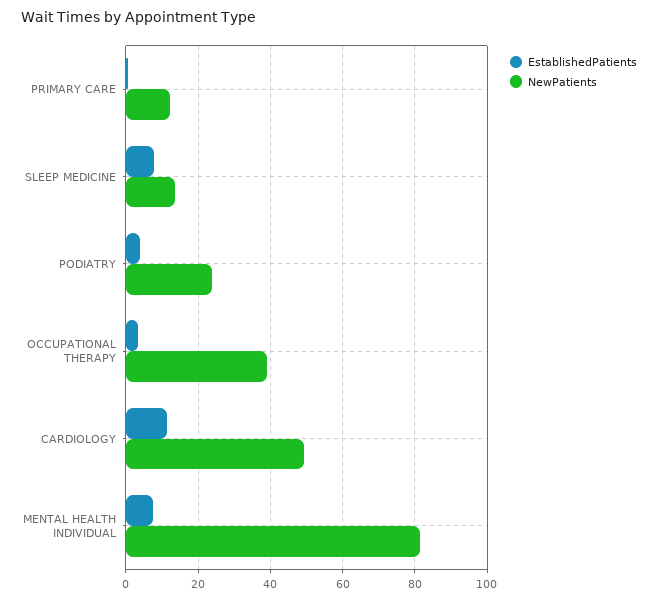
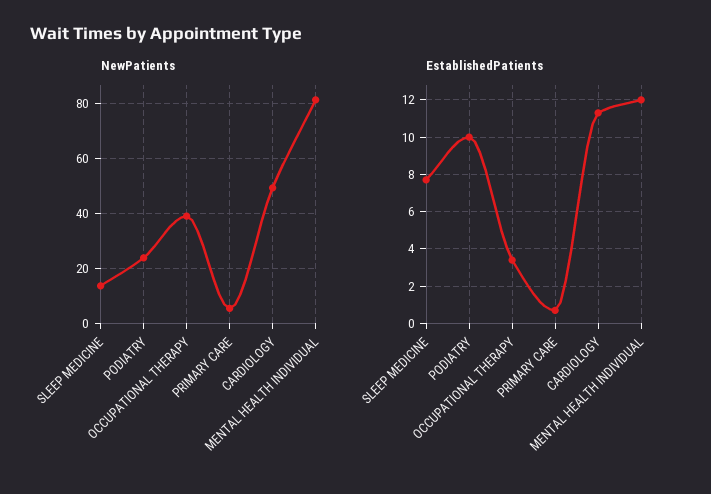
  {
    "EstablishedPatients": {
      "PRIMARY CARE": 0.5,
      "SLEEP MEDICINE": 7.5,
-     "PODIATRY": 4,
+     "PODIATRY": 10,
      "OCCUPATIONAL THERAPY": 3.5,
      "CARDIOLOGY": 11.5,
-     "MENTAL HEALTH INDIVIDUAL": 8
+     "MENTAL HEALTH INDIVIDUAL": 12
    },
    "NewPatients": {
-     "PRIMARY CARE": 12,
+     "PRIMARY CARE": 5,
      "SLEEP MEDICINE": 14,
      "PODIATRY": 24,
      "OCCUPATIONAL THERAPY": 40,
      "CARDIOLOGY": 50,
      "MENTAL HEALTH INDIVIDUAL": 82
    }
  }

